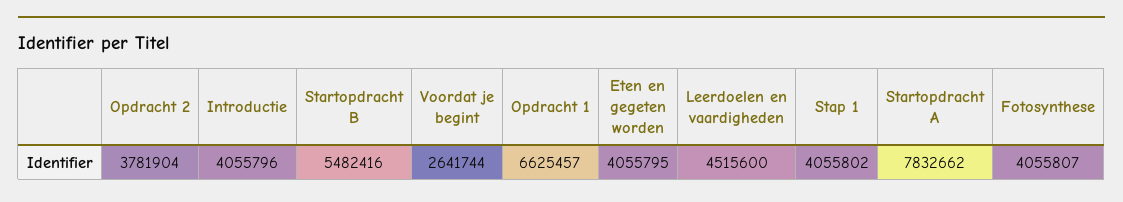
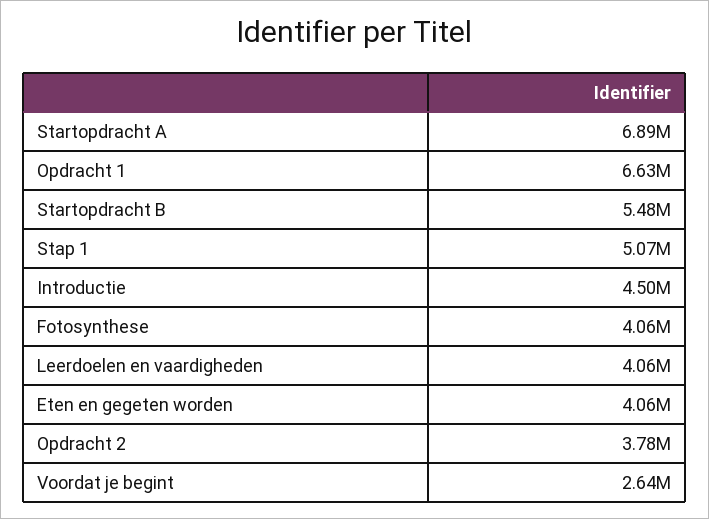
  {
    "Opdracht 2": 3781904,
-   "Introductie": 4055796,
+   "Introductie": 4500000,
    "Startopdracht B": 5482416,
    "Voordat je begint": 2641744,
    "Opdracht 1": 6625457,
    "Eten en gegeten worden": 4055795,
-   "Leerdoelen en vaardigheden": 4515600,
+   "Leerdoelen en vaardigheden": 4060000,
-   "Stap 1": 4055802,
+   "Stap 1": 5070000,
-   "Startopdracht A": 7832662,
+   "Startopdracht A": 6890000,
    "Fotosynthese": 4055807
  }

